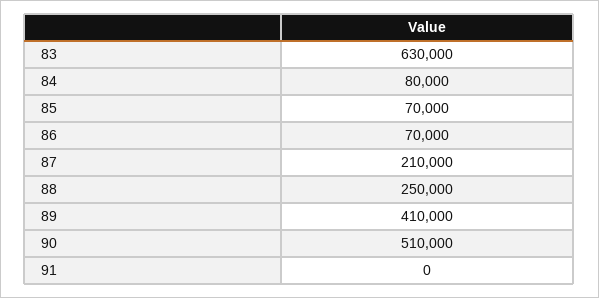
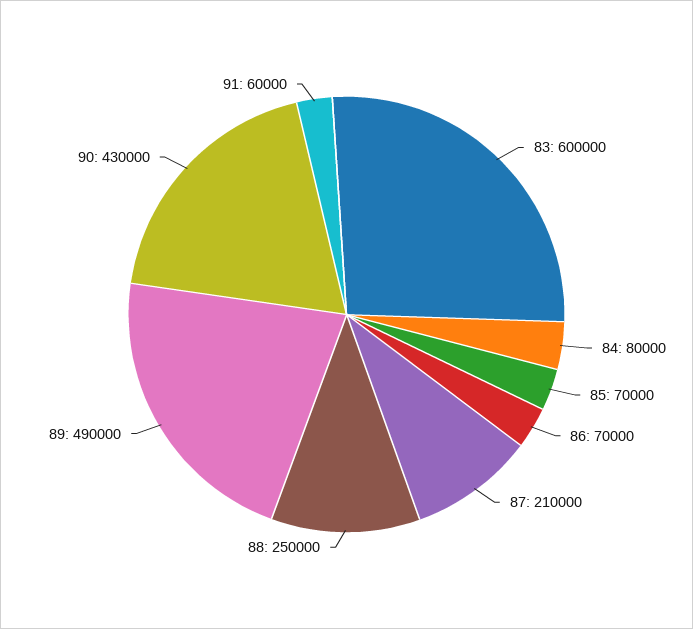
  {
-   "83": 630000,
+   "83": 600000,
    "84": 80000,
    "85": 70000,
    "86": 70000,
    "87": 210000,
    "88": 250000,
-   "89": 410000,
+   "89": 490000,
-   "90": 510000,
+   "90": 430000,
-   "91": 0
+   "91": 60000
  }

